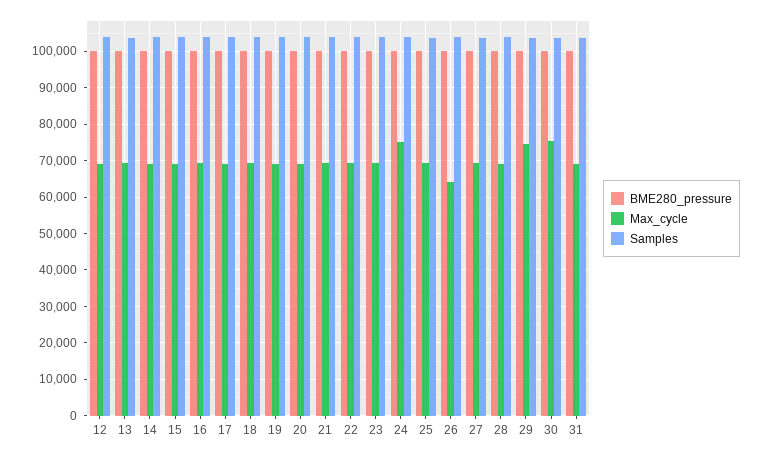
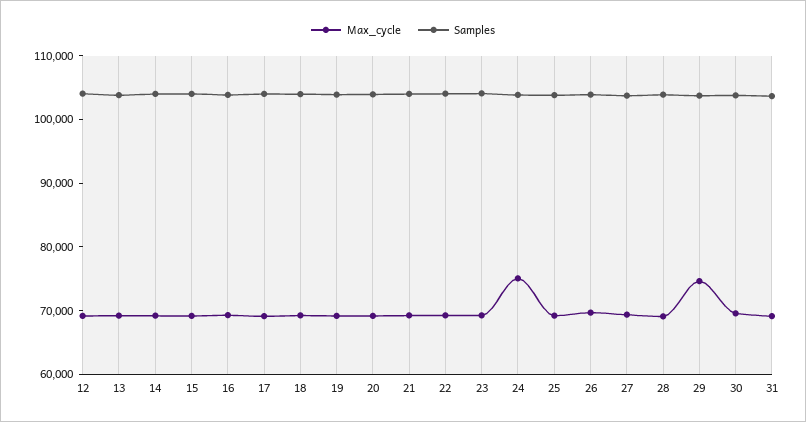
  {
-   "BME280_pressure": {
-     "12": 100000,
-     "13": 100000,
-     "14": 100000,
-     "15": 100000,
-     "16": 100000,
-     "17": 100000,
-     "18": 100000,
-     "19": 100000,
-     "20": 100000,
-     "21": 100000,
-     "22": 100000,
-     "23": 100000,
-     "24": 100000,
-     "25": 100000,
-     "26": 100000,
-     "27": 100000,
-     "28": 100000,
-     "29": 100000,
-     "30": 100000,
-     "31": 100000
-   },
    "Max_cycle": {
      "12": 70000,
      "13": 70000,
      "14": 70000,
      "15": 70000,
      "16": 70000,
      "17": 70000,
      "18": 70000,
      "19": 70000,
      "20": 70000,
      "21": 70000,
      "22": 70000,
      "23": 70000,
      "24": 76000,
      "25": 70000,
-     "26": 64000,
+     "26": 70000,
      "27": 70000,
      "28": 70000,
      "29": 74000,
-     "30": 76000,
+     "30": 70000,
      "31": 70000
    },
    "Samples": {
      "12": 104000,
      "13": 104000,
      "14": 104000,
      "15": 104000,
      "16": 104000,
      "17": 104000,
      "18": 104000,
      "19": 104000,
      "20": 104000,
      "21": 104000,
      "22": 104000,
      "23": 104000,
      "24": 104000,
      "25": 104000,
      "26": 104000,
      "27": 104000,
      "28": 104000,
      "29": 104000,
      "30": 104000,
      "31": 104000
    }
  }

